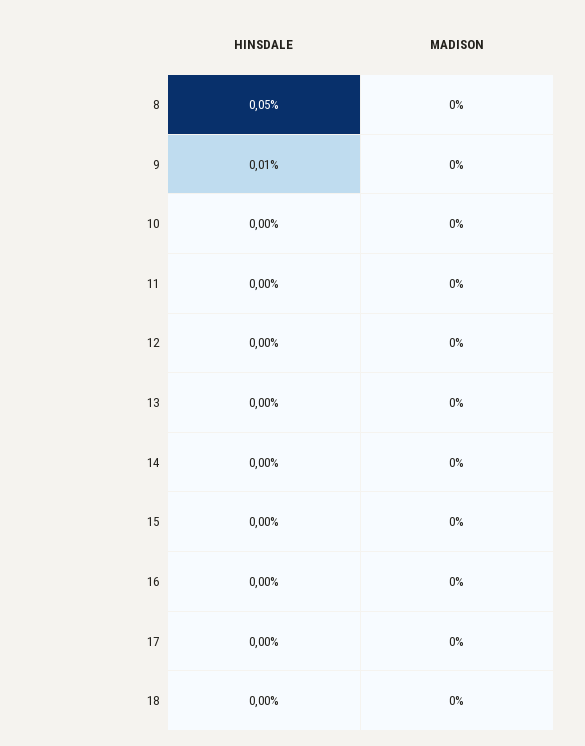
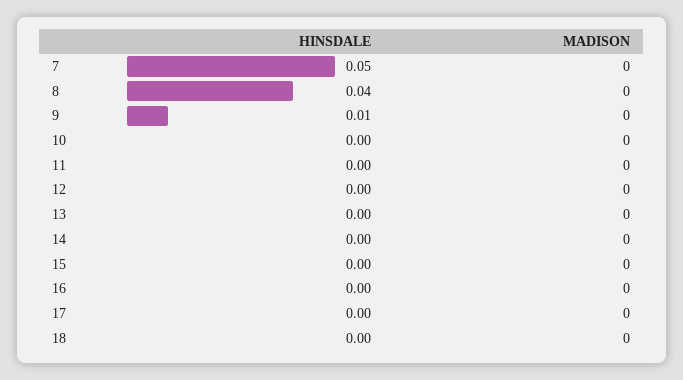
  {
    "HINSDALE": {
-     "8": 0.05,
+     "8": 0.04,
      "9": 0.01,
      "10": 0,
      "11": 0,
      "12": 0,
      "13": 0,
      "14": 0,
      "15": 0,
      "16": 0,
      "17": 0,
-     "18": 0
+     "18": 0,
+     "7": 0.05
    },
    "MADISON": {
      "8": 0,
      "9": 0,
      "10": 0,
      "11": 0,
      "12": 0,
      "13": 0,
      "14": 0,
      "15": 0,
      "16": 0,
      "17": 0,
-     "18": 0
+     "18": 0,
+     "7": 0
    }
  }

